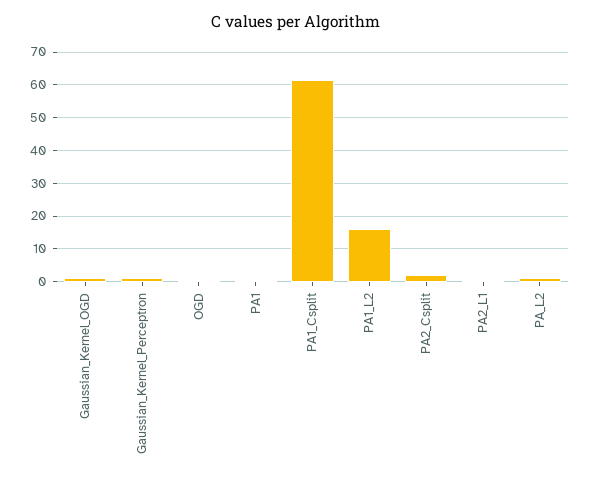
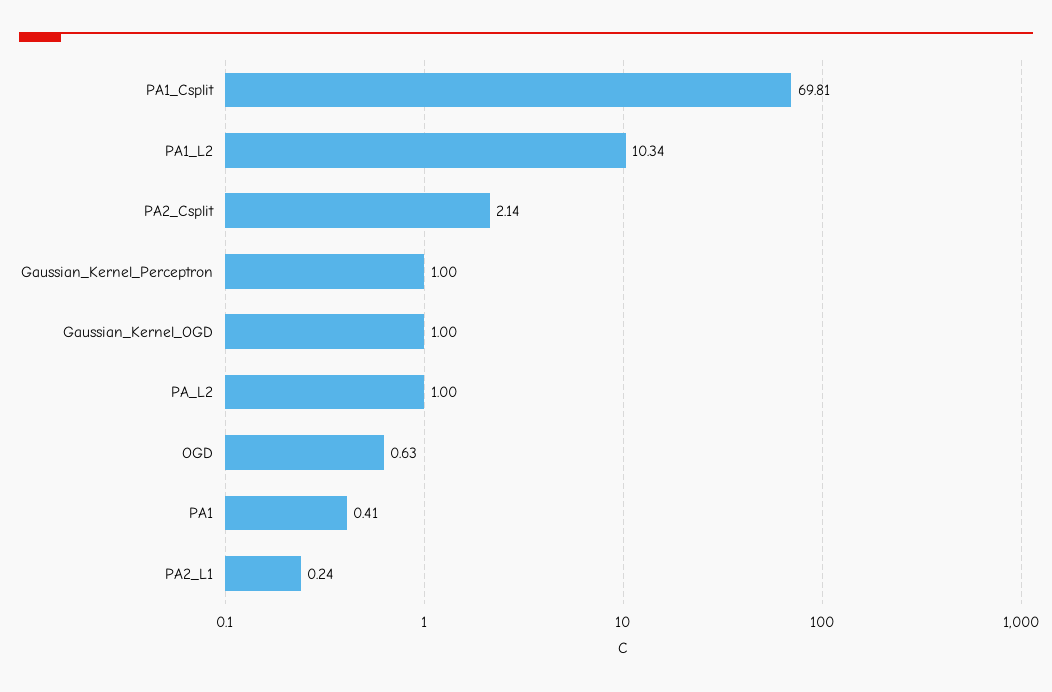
  {
    "Gaussian_Kernel_OGD": 1,
    "Gaussian_Kernel_Perceptron": 1,
    "OGD": 0.63,
    "PA1": 0.41,
-   "PA1_Csplit": 62,
+   "PA1_Csplit": 69.81,
-   "PA1_L2": 16,
+   "PA1_L2": 10.34,
    "PA2_Csplit": 2.14,
    "PA2_L1": 0.24,
    "PA_L2": 1
  }

